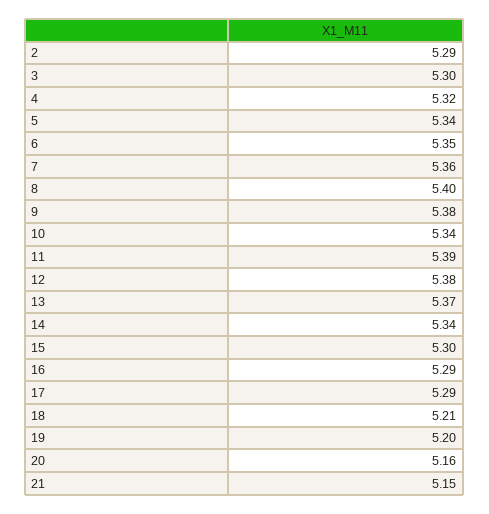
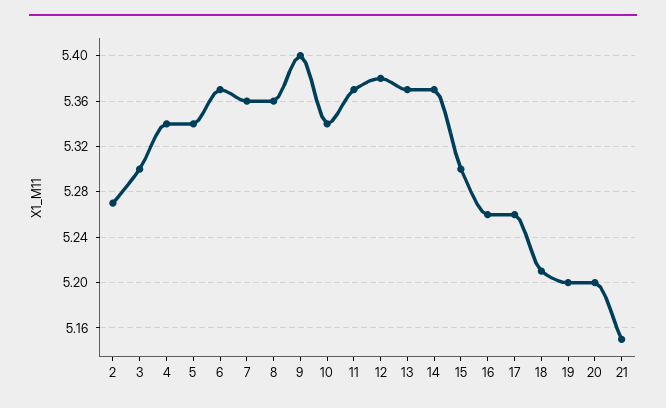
  {
-   "2": 5.29,
+   "2": 5.27,
    "3": 5.3,
-   "4": 5.32,
+   "4": 5.34,
    "5": 5.34,
-   "6": 5.35,
+   "6": 5.37,
    "7": 5.36,
-   "8": 5.4,
+   "8": 5.36,
-   "9": 5.38,
+   "9": 5.4,
    "10": 5.34,
-   "11": 5.39,
+   "11": 5.37,
    "12": 5.38,
    "13": 5.37,
-   "14": 5.34,
+   "14": 5.37,
    "15": 5.3,
-   "16": 5.29,
+   "16": 5.26,
-   "17": 5.29,
+   "17": 5.26,
    "18": 5.21,
    "19": 5.2,
-   "20": 5.16,
+   "20": 5.2,
    "21": 5.15
  }

